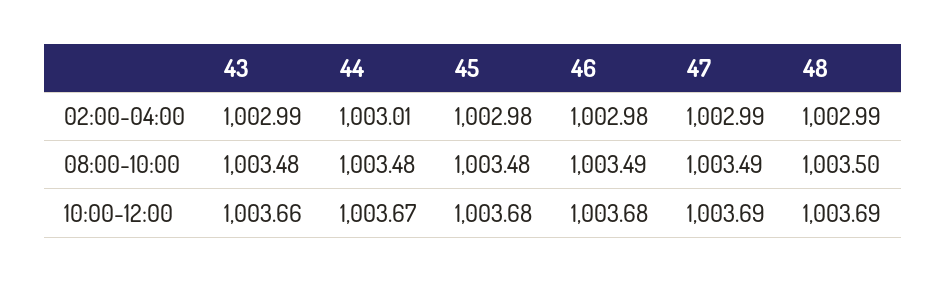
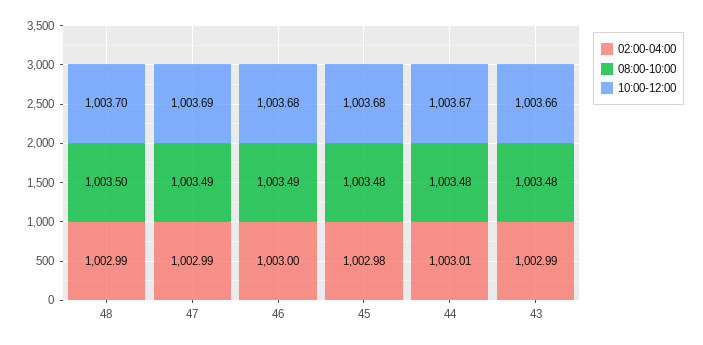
  {
    "02:00-04:00": {
      "43": 1002.99,
      "44": 1003.01,
      "45": 1002.98,
-     "46": 1002.98,
+     "46": 1003,
      "47": 1002.99,
      "48": 1002.99
    },
    "08:00-10:00": {
      "43": 1003.48,
      "44": 1003.48,
      "45": 1003.48,
      "46": 1003.49,
      "47": 1003.49,
      "48": 1003.5
    },
    "10:00-12:00": {
      "43": 1003.66,
      "44": 1003.67,
      "45": 1003.68,
      "46": 1003.68,
      "47": 1003.69,
-     "48": 1003.69
+     "48": 1003.7
    }
  }

